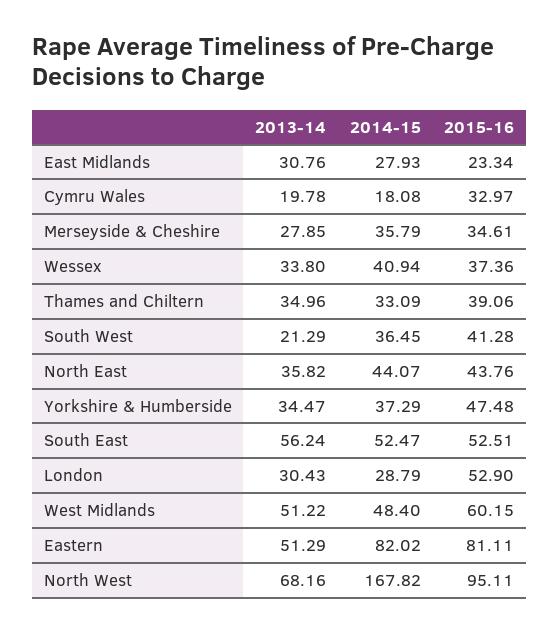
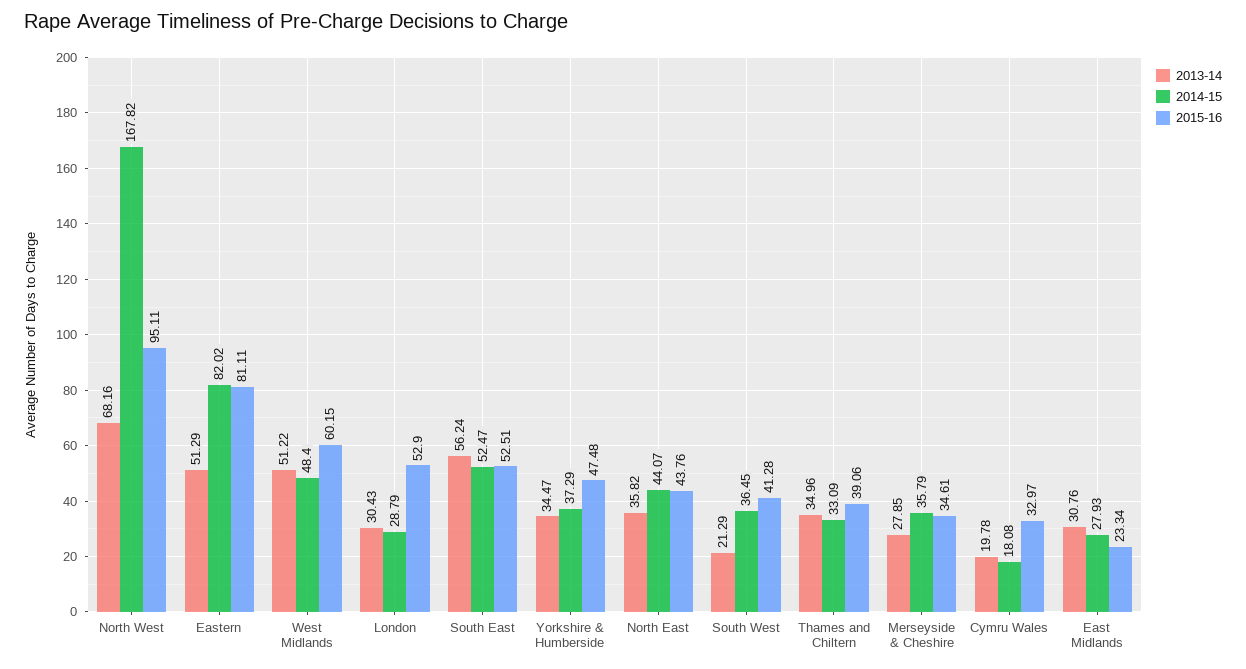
  {
    "2013-14": {
      "East Midlands": 30.76,
      "Cymru Wales": 19.78,
      "Merseyside & Cheshire": 27.85,
-     "Wessex": 33.8,
      "Thames and Chiltern": 34.96,
      "South West": 21.29,
      "North East": 35.82,
      "Yorkshire & Humberside": 34.47,
      "South East": 56.24,
      "London": 30.43,
      "West Midlands": 51.22,
      "Eastern": 51.29,
      "North West": 68.16
    },
    "2014-15": {
      "East Midlands": 27.93,
      "Cymru Wales": 18.08,
      "Merseyside & Cheshire": 35.79,
-     "Wessex": 40.94,
      "Thames and Chiltern": 33.09,
      "South West": 36.45,
      "North East": 44.07,
      "Yorkshire & Humberside": 37.29,
      "South East": 52.47,
      "London": 28.79,
      "West Midlands": 48.4,
      "Eastern": 82.02,
      "North West": 167.82
    },
    "2015-16": {
      "East Midlands": 23.34,
      "Cymru Wales": 32.97,
      "Merseyside & Cheshire": 34.61,
-     "Wessex": 37.36,
      "Thames and Chiltern": 39.06,
      "South West": 41.28,
      "North East": 43.76,
      "Yorkshire & Humberside": 47.48,
      "South East": 52.51,
      "London": 52.9,
      "West Midlands": 60.15,
      "Eastern": 81.11,
      "North West": 95.11
    }
  }

